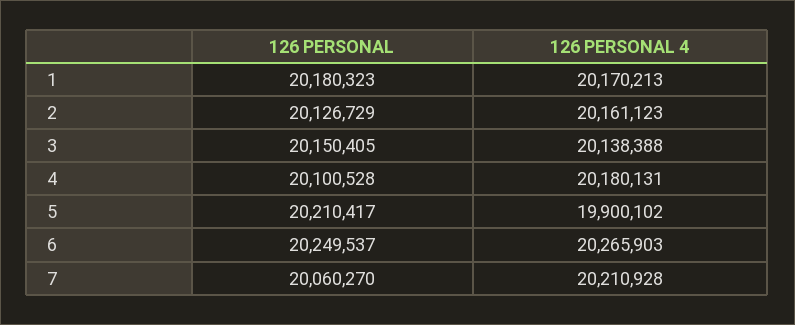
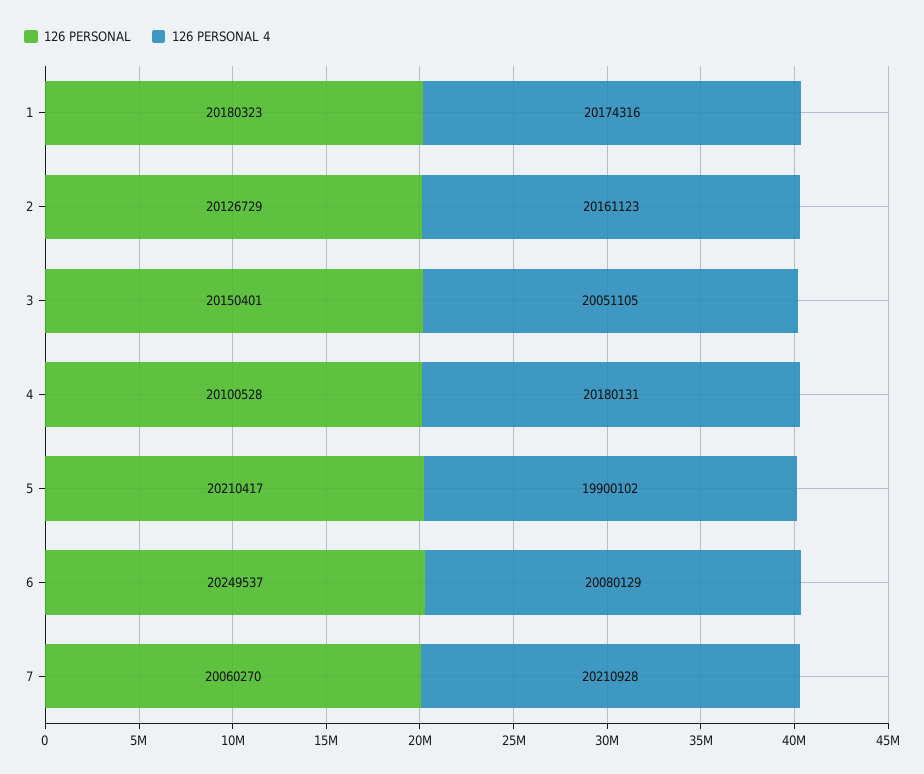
  {
    "126 PERSONAL": {
      "1": 20180323,
      "2": 20126729,
-     "3": 20150405,
+     "3": 20150401,
      "4": 20100528,
      "5": 20210417,
      "6": 20249537,
      "7": 20060270
    },
    "126 PERSONAL 4": {
-     "1": 20170213,
+     "1": 20174316,
      "2": 20161123,
-     "3": 20138388,
+     "3": 20051105,
      "4": 20180131,
      "5": 19900102,
-     "6": 20265903,
+     "6": 20080129,
      "7": 20210928
    }
  }

